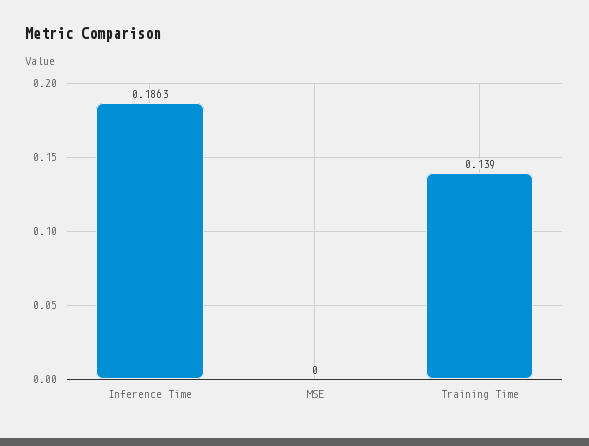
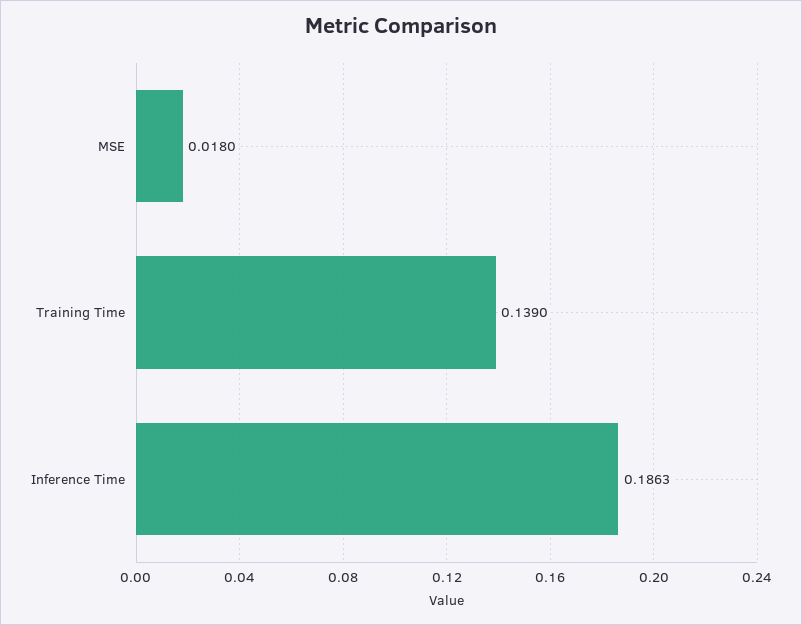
  {
    "Inference Time": 0.1863,
-   "MSE": 0,
+   "MSE": 0.018,
    "Training Time": 0.139
  }

